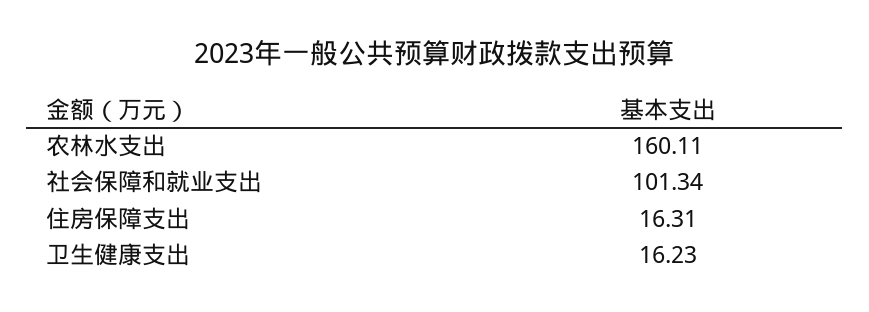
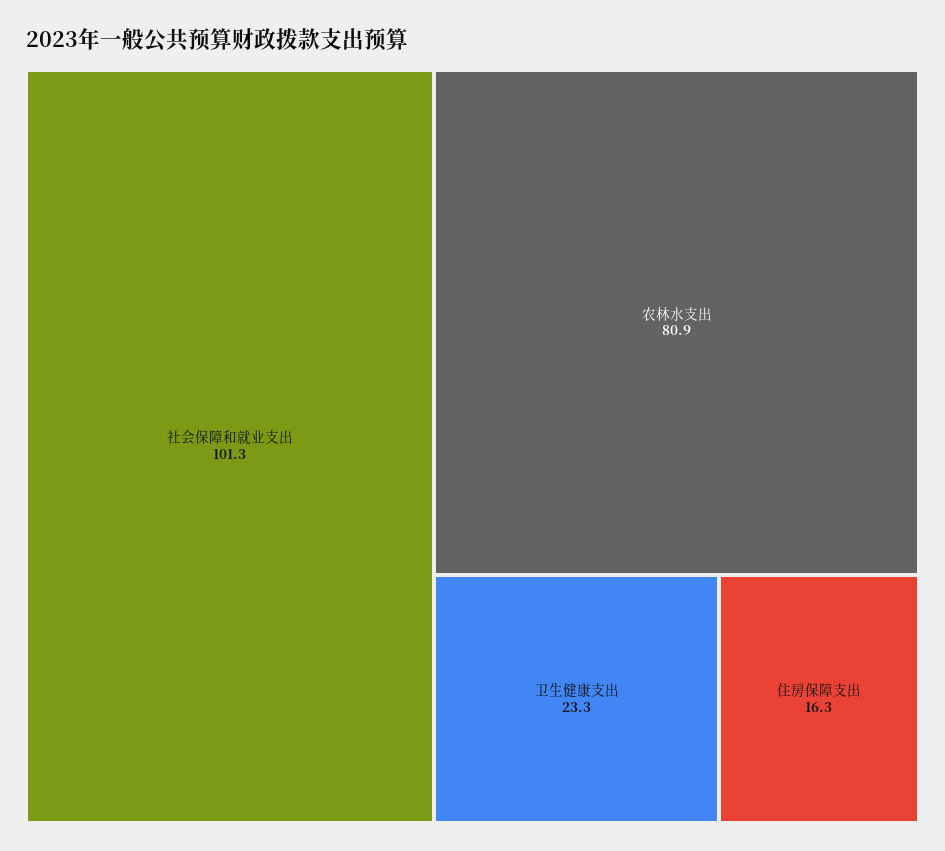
  {
-   "农林水支出": 160.11,
+   "农林水支出": 80.9,
    "社会保障和就业支出": 101.34,
    "住房保障支出": 16.31,
-   "卫生健康支出": 16.23
+   "卫生健康支出": 23.3
  }

